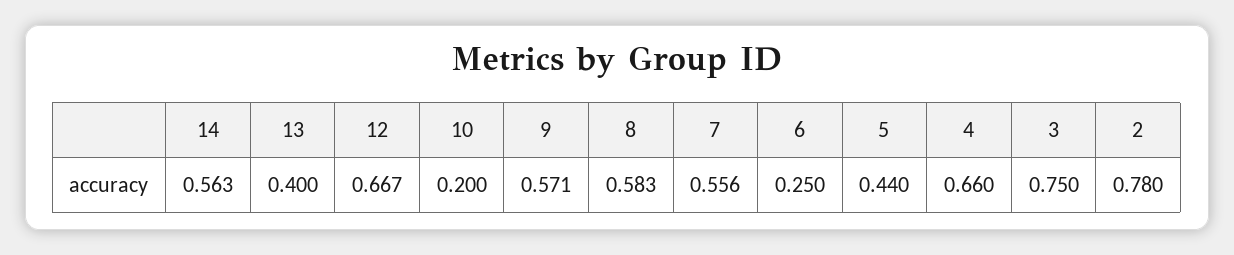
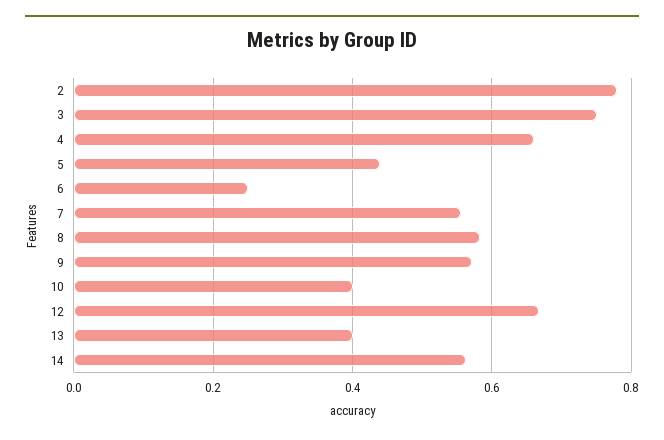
  {
    "14": 0.563,
    "13": 0.4,
    "12": 0.667,
-   "10": 0.2,
+   "10": 0.4,
    "9": 0.571,
    "8": 0.583,
    "7": 0.556,
    "6": 0.25,
    "5": 0.44,
    "4": 0.66,
    "3": 0.75,
    "2": 0.78
  }

